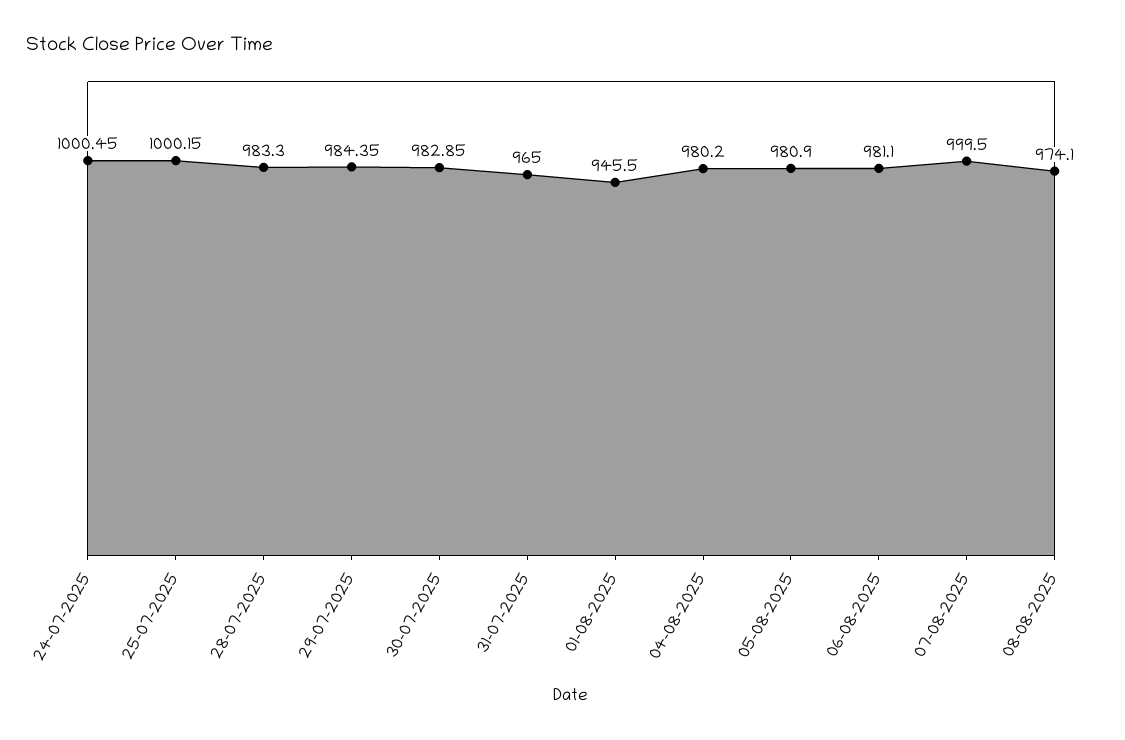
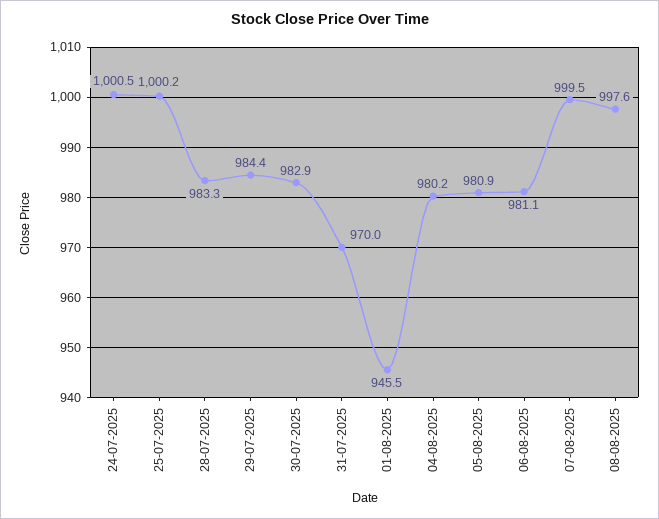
  {
    "24-07-2025": 1000.45,
    "25-07-2025": 1000.15,
    "28-07-2025": 983.3,
    "29-07-2025": 984.35,
    "30-07-2025": 982.85,
-   "31-07-2025": 965,
+   "31-07-2025": 970,
    "01-08-2025": 945.5,
    "04-08-2025": 980.2,
    "05-08-2025": 980.9,
    "06-08-2025": 981.1,
    "07-08-2025": 999.5,
-   "08-08-2025": 974.1
+   "08-08-2025": 997.6
  }

